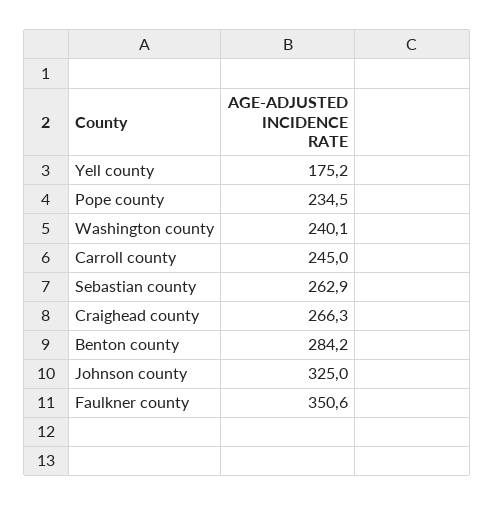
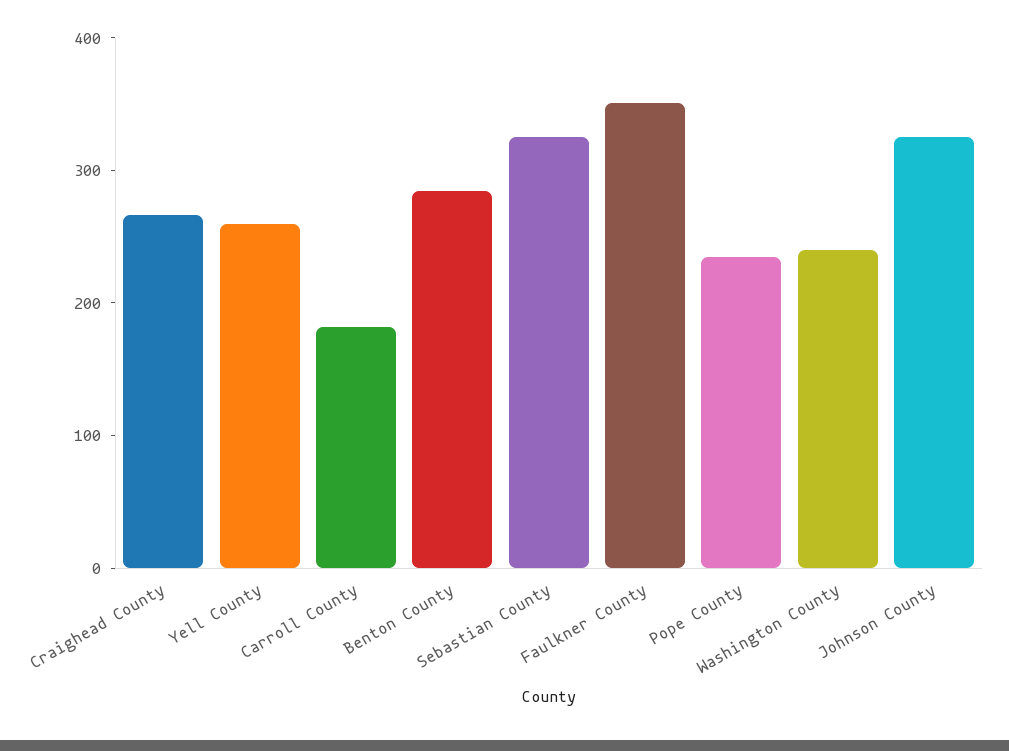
  {
-   "Yell county": 175.2,
+   "Yell county": 260,
    "Pope county": 234.5,
    "Washington county": 240.1,
-   "Carroll county": 245,
+   "Carroll county": 180,
-   "Sebastian county": 262.9,
+   "Sebastian county": 320,
    "Craighead county": 266.3,
    "Benton county": 284.2,
    "Johnson county": 325,
    "Faulkner county": 350.6
  }

